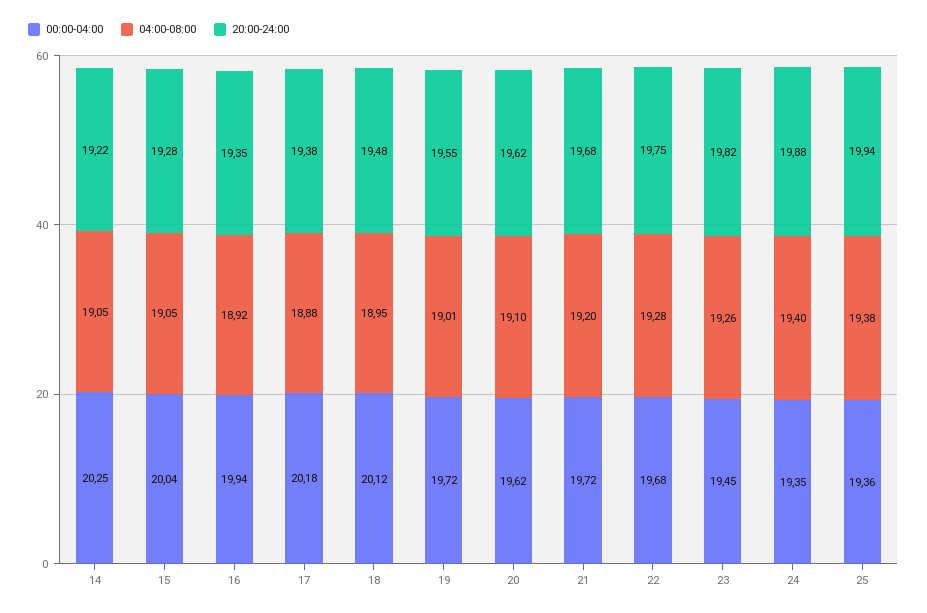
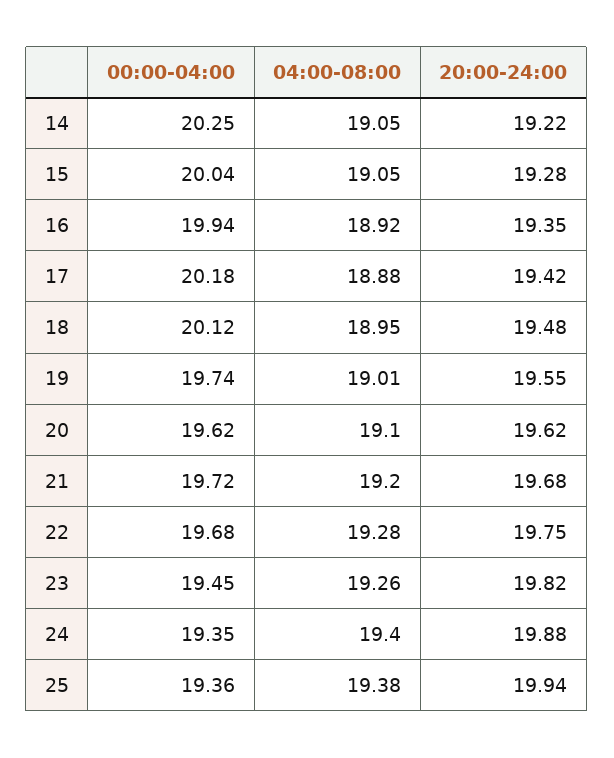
  {
    "00:00-04:00": {
      "14": 20.25,
      "15": 20.04,
      "16": 19.94,
      "17": 20.18,
      "18": 20.12,
-     "19": 19.72,
+     "19": 19.74,
      "20": 19.62,
      "21": 19.72,
      "22": 19.68,
      "23": 19.45,
      "24": 19.35,
      "25": 19.36
    },
    "04:00-08:00": {
      "14": 19.05,
      "15": 19.05,
      "16": 18.92,
      "17": 18.88,
      "18": 18.95,
      "19": 19.01,
      "20": 19.1,
      "21": 19.2,
      "22": 19.28,
      "23": 19.26,
      "24": 19.4,
      "25": 19.38
    },
    "20:00-24:00": {
      "14": 19.22,
      "15": 19.28,
      "16": 19.35,
-     "17": 19.38,
+     "17": 19.42,
      "18": 19.48,
      "19": 19.55,
      "20": 19.62,
      "21": 19.68,
      "22": 19.75,
      "23": 19.82,
      "24": 19.88,
      "25": 19.94
    }
  }

